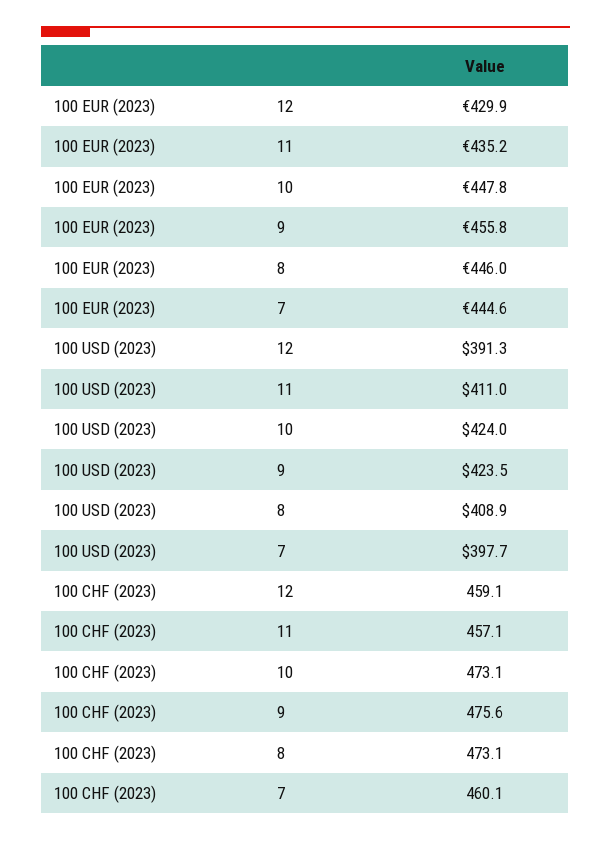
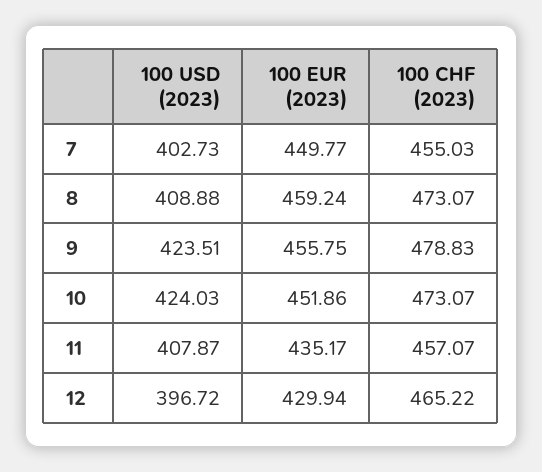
  {
    "100 EUR (2023)": {
      "12": 429.94,
      "11": 435.17,
-     "10": 447.8,
+     "10": 451.86,
      "9": 455.75,
-     "8": 446,
+     "8": 459.24,
-     "7": 444.6
+     "7": 449.77
    },
    "100 USD (2023)": {
-     "12": 391.3,
+     "12": 396.72,
-     "11": 411,
+     "11": 407.87,
      "10": 424.03,
      "9": 423.51,
      "8": 408.88,
-     "7": 397.7
+     "7": 402.73
    },
    "100 CHF (2023)": {
-     "12": 459.1,
+     "12": 465.22,
      "11": 457.07,
      "10": 473.07,
-     "9": 475.6,
+     "9": 478.83,
      "8": 473.07,
-     "7": 460.1
+     "7": 455.03
    }
  }

